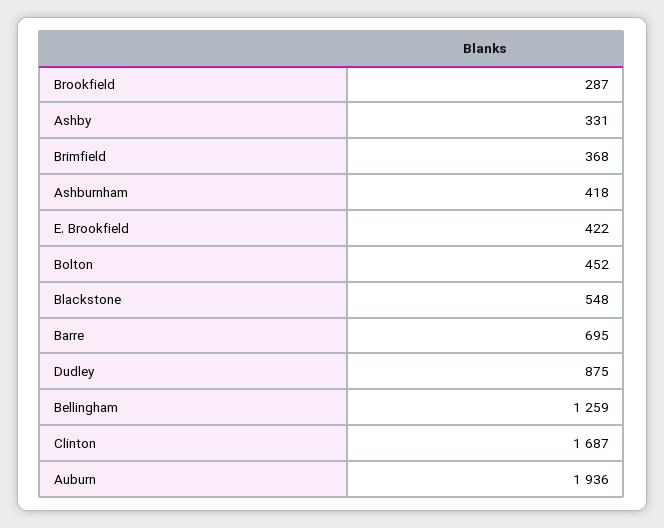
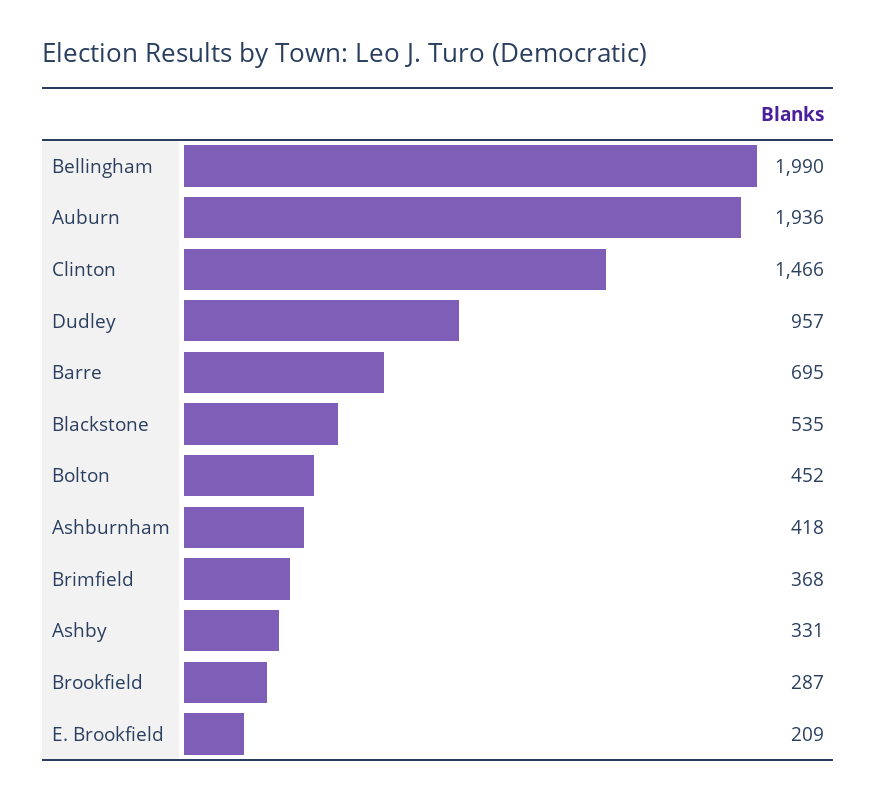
  {
    "Brookfield": 287,
    "Ashby": 331,
    "Brimfield": 368,
    "Ashburnham": 418,
-   "E. Brookfield": 422,
+   "E. Brookfield": 209,
    "Bolton": 452,
-   "Blackstone": 548,
+   "Blackstone": 535,
    "Barre": 695,
-   "Dudley": 875,
+   "Dudley": 957,
-   "Bellingham": 1259,
+   "Bellingham": 1990,
-   "Clinton": 1687,
+   "Clinton": 1466,
    "Auburn": 1936
  }

